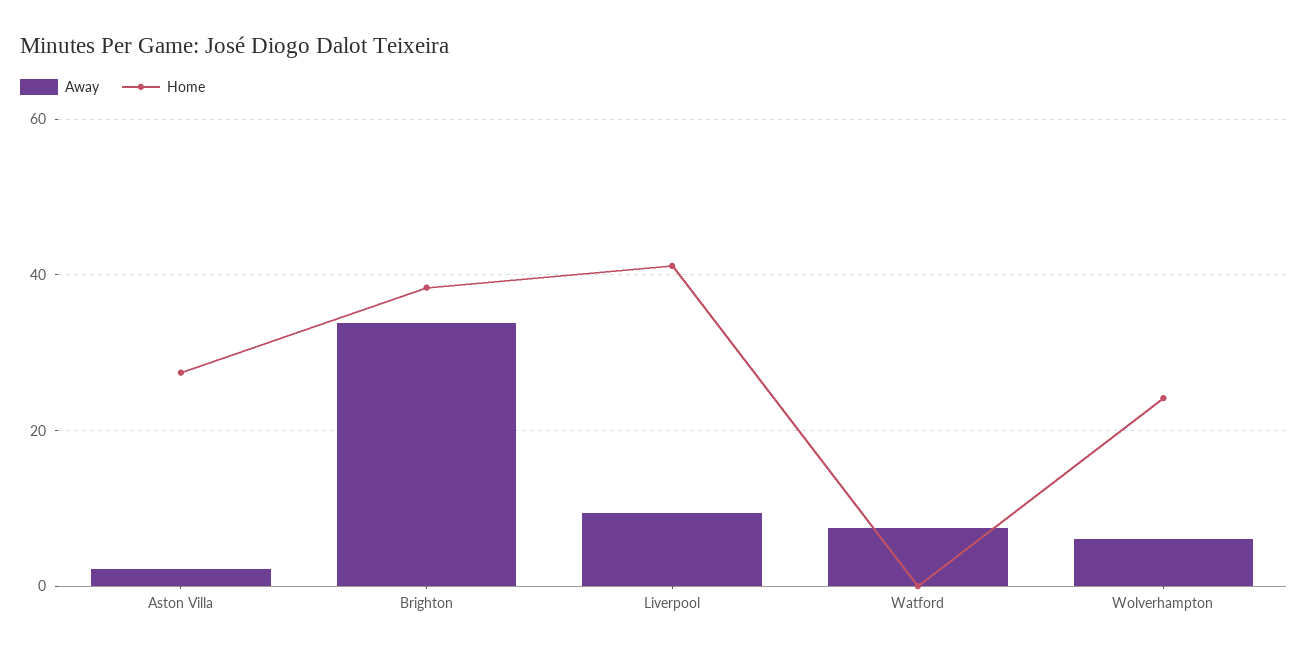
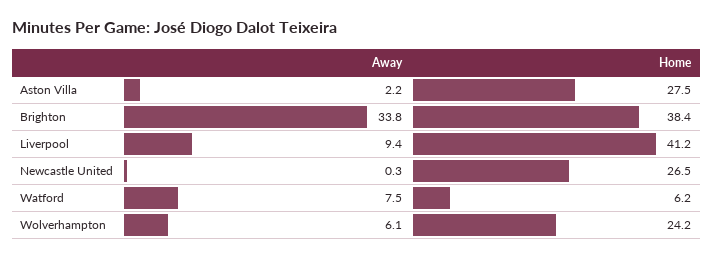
  {
    "Away": {
      "Aston Villa": 2.2,
      "Brighton": 33.8,
      "Liverpool": 9.4,
      "Watford": 7.5,
-     "Wolverhampton": 6.1
+     "Wolverhampton": 6.1,
+     "Newcastle United": 0.3
    },
    "Home": {
      "Aston Villa": 27.5,
      "Brighton": 38.4,
      "Liverpool": 41.2,
-     "Watford": 0,
+     "Watford": 6.2,
-     "Wolverhampton": 24.2
+     "Wolverhampton": 24.2,
+     "Newcastle United": 26.5
    }
  }

